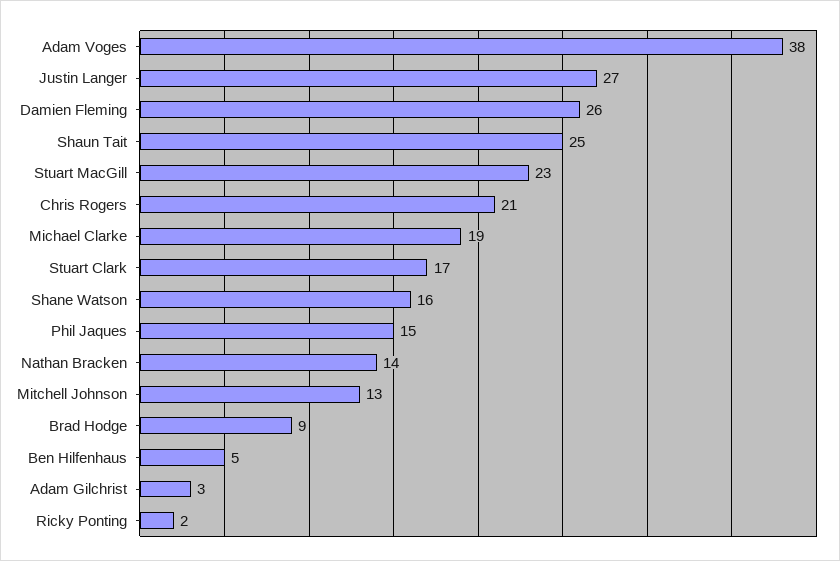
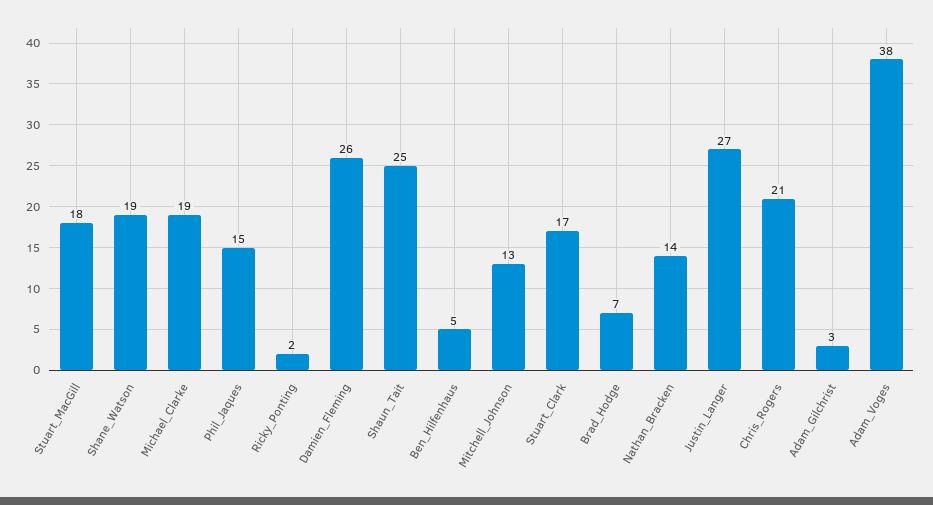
  {
    "Adam Voges": 38,
    "Justin Langer": 27,
    "Damien Fleming": 26,
    "Shaun Tait": 25,
-   "Stuart MacGill": 23,
+   "Stuart MacGill": 18,
    "Chris Rogers": 21,
    "Michael Clarke": 19,
    "Stuart Clark": 17,
-   "Shane Watson": 16,
+   "Shane Watson": 19,
    "Phil Jaques": 15,
    "Nathan Bracken": 14,
    "Mitchell Johnson": 13,
-   "Brad Hodge": 9,
+   "Brad Hodge": 7,
    "Ben Hilfenhaus": 5,
    "Adam Gilchrist": 3,
    "Ricky Ponting": 2
  }

